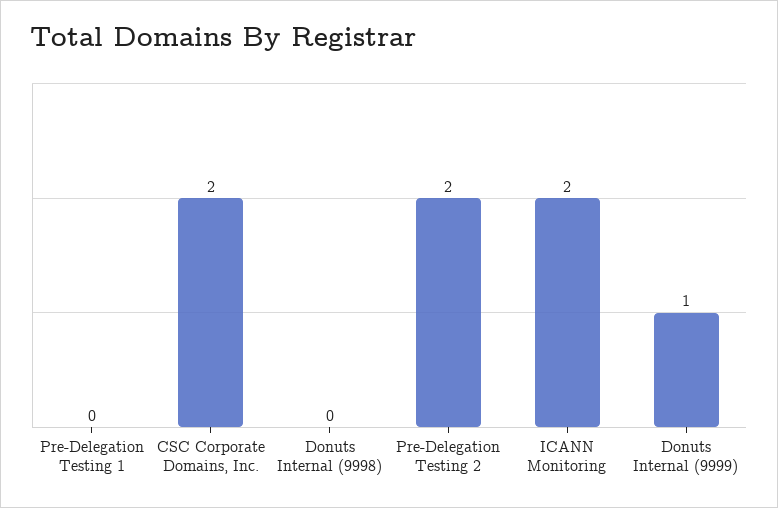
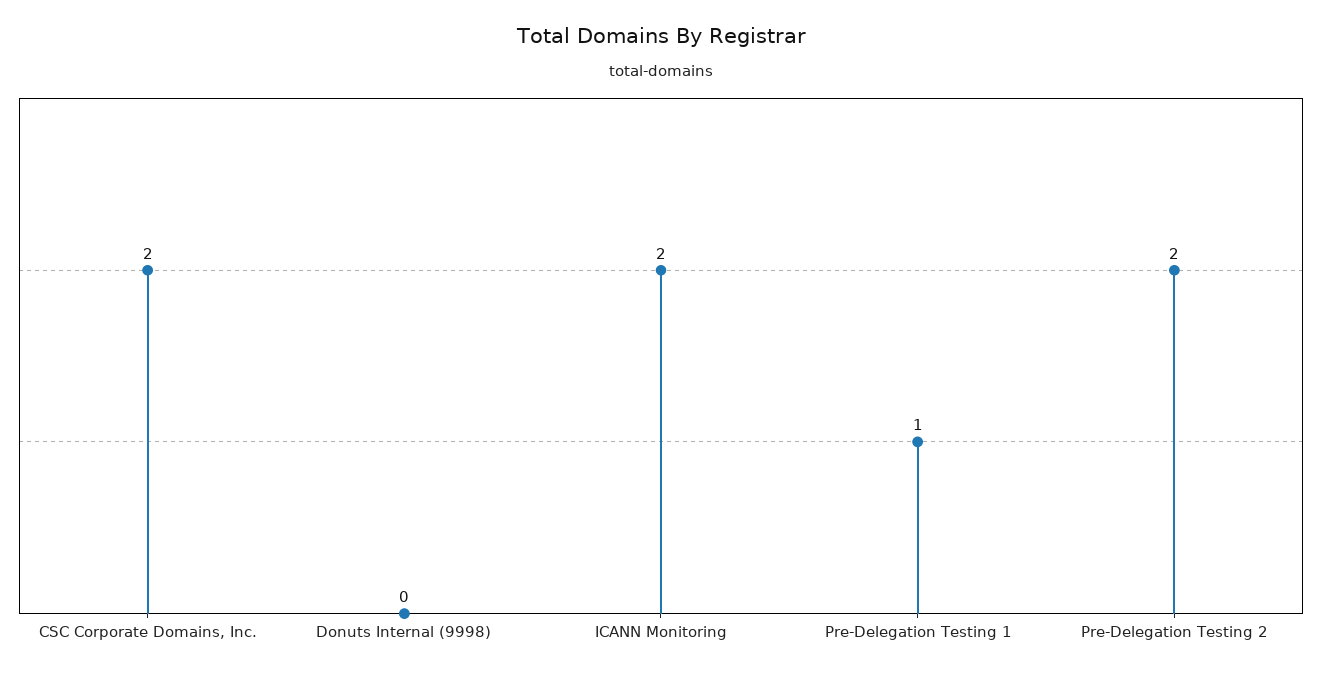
  {
-   "Pre-Delegation Testing 1": 0,
+   "Pre-Delegation Testing 1": 1,
    "CSC Corporate Domains, Inc.": 2,
    "Donuts Internal (9998)": 0,
    "Pre-Delegation Testing 2": 2,
-   "ICANN Monitoring": 2,
+   "ICANN Monitoring": 2
-   "Donuts Internal (9999)": 1
  }

